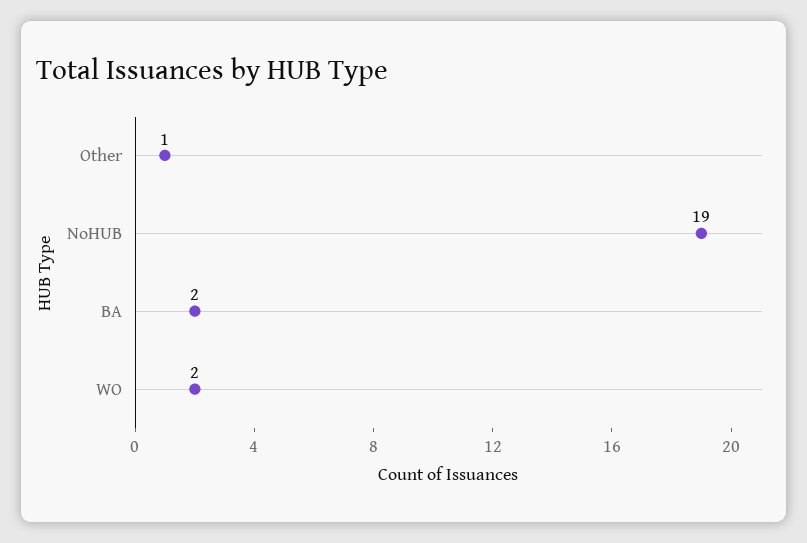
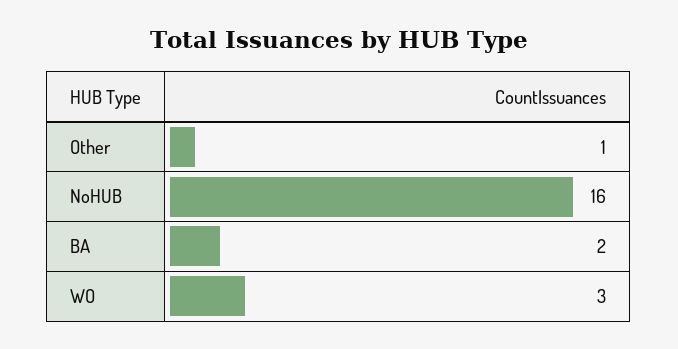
  {
    "Other": 1,
-   "NoHUB": 19,
+   "NoHUB": 16,
    "BA": 2,
-   "WO": 2
+   "WO": 3
  }

